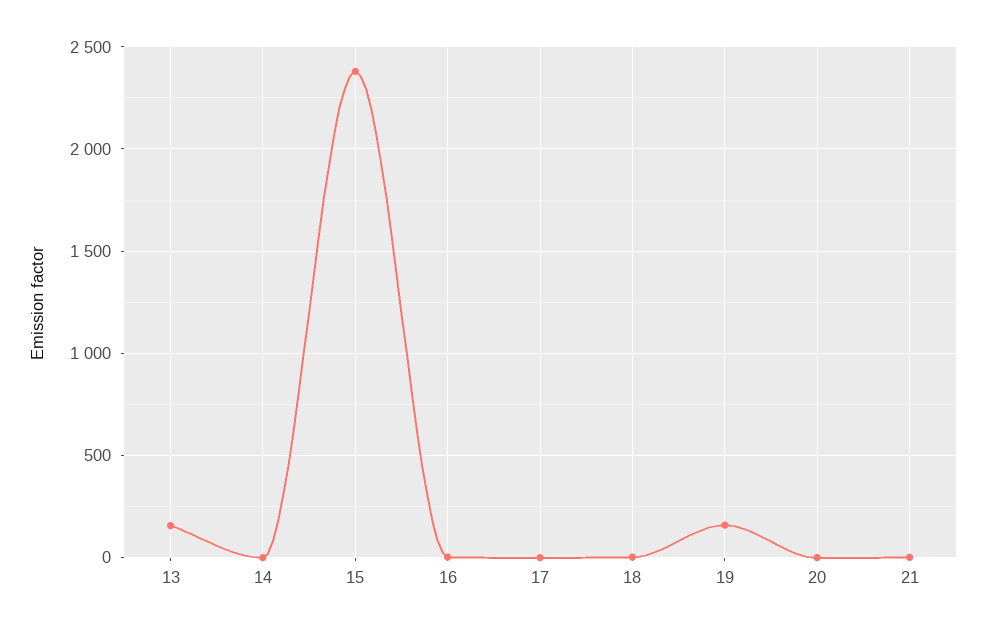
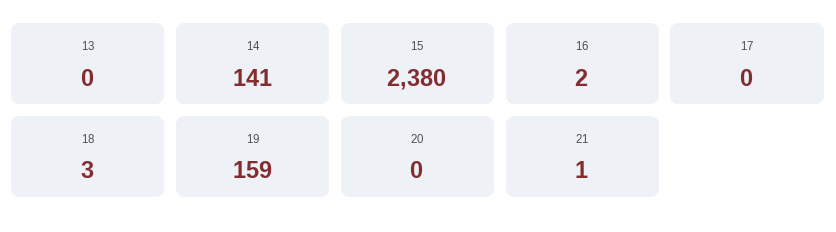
  {
-   "13": 150,
+   "13": 0,
-   "14": 0,
+   "14": 141,
    "15": 2380,
    "16": 2,
    "17": 0,
    "18": 3,
    "19": 159,
    "20": 0,
    "21": 1
  }

